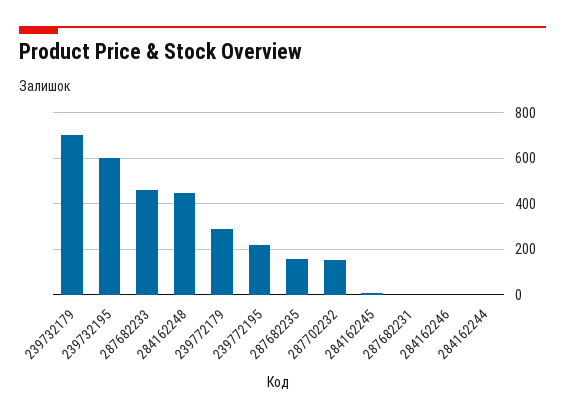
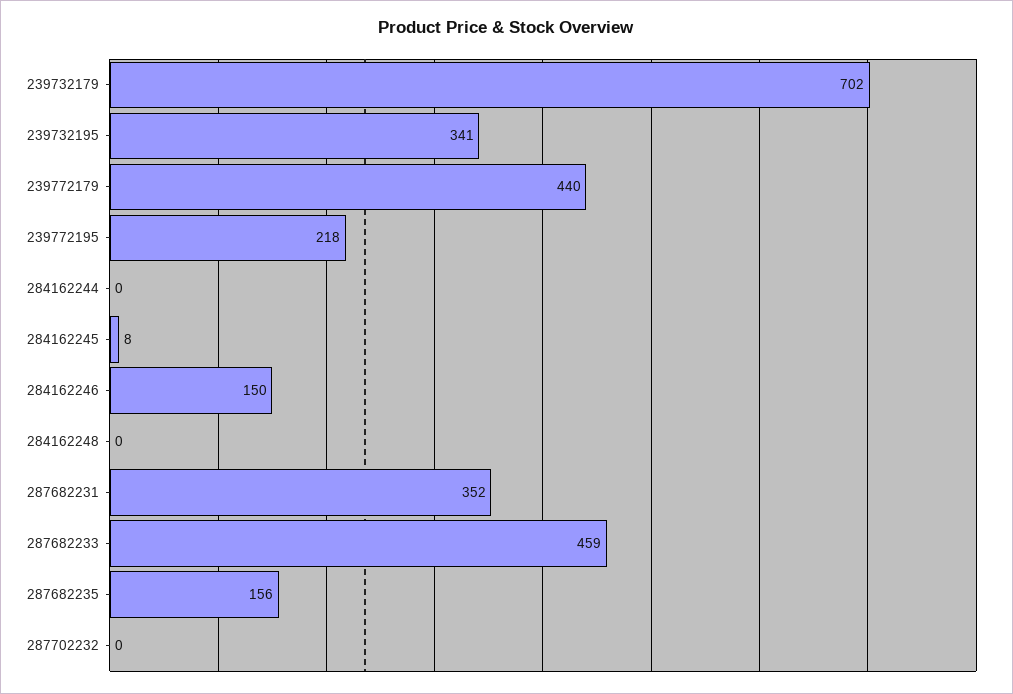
  {
    "239732179": 702,
-   "239732195": 600,
+   "239732195": 341,
    "287682233": 459,
-   "284162248": 450,
+   "284162248": 0,
-   "239772179": 300,
+   "239772179": 440,
    "239772195": 218,
    "287682235": 156,
-   "287702232": 150,
+   "287702232": 0,
    "284162245": 8,
-   "287682231": 0,
+   "287682231": 352,
-   "284162246": 0,
+   "284162246": 150,
    "284162244": 0
  }

